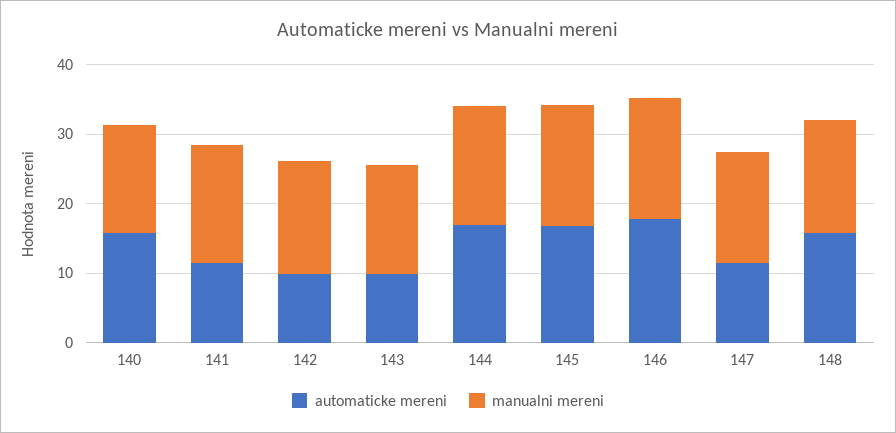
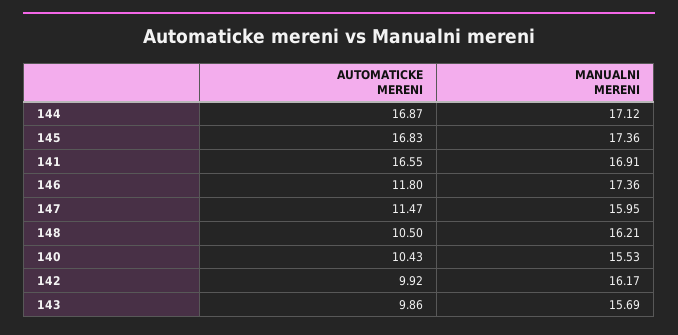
  {
    "automaticke mereni": {
-     "140": 16,
+     "140": 10.43,
-     "141": 12,
+     "141": 16.55,
      "142": 9.92,
      "143": 9.86,
      "144": 16.87,
      "145": 16.83,
-     "146": 18,
+     "146": 11.8,
      "147": 11.47,
-     "148": 16
+     "148": 10.5
    },
    "manualni mereni": {
      "140": 15.53,
      "141": 16.91,
      "142": 16.17,
      "143": 15.69,
      "144": 17.12,
      "145": 17.36,
      "146": 17.36,
      "147": 15.95,
      "148": 16.21
    }
  }

